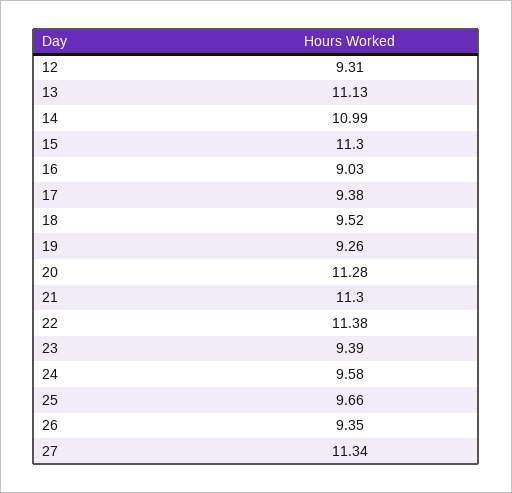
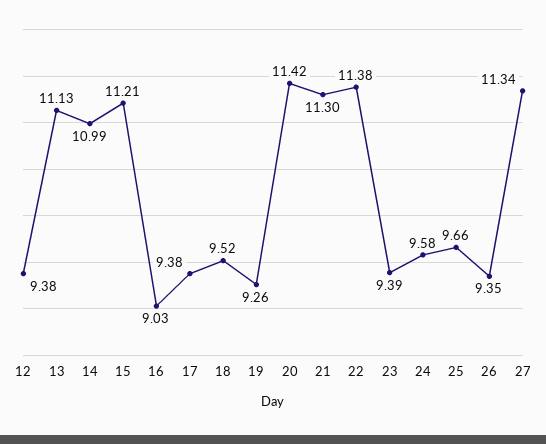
  {
-   "12": 9.31,
+   "12": 9.38,
    "13": 11.13,
    "14": 10.99,
-   "15": 11.3,
+   "15": 11.21,
    "16": 9.03,
    "17": 9.38,
    "18": 9.52,
    "19": 9.26,
-   "20": 11.28,
+   "20": 11.42,
    "21": 11.3,
    "22": 11.38,
    "23": 9.39,
    "24": 9.58,
    "25": 9.66,
    "26": 9.35,
    "27": 11.34
  }

